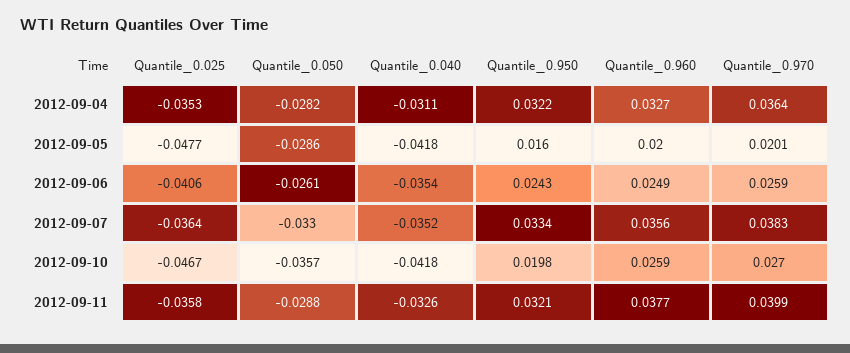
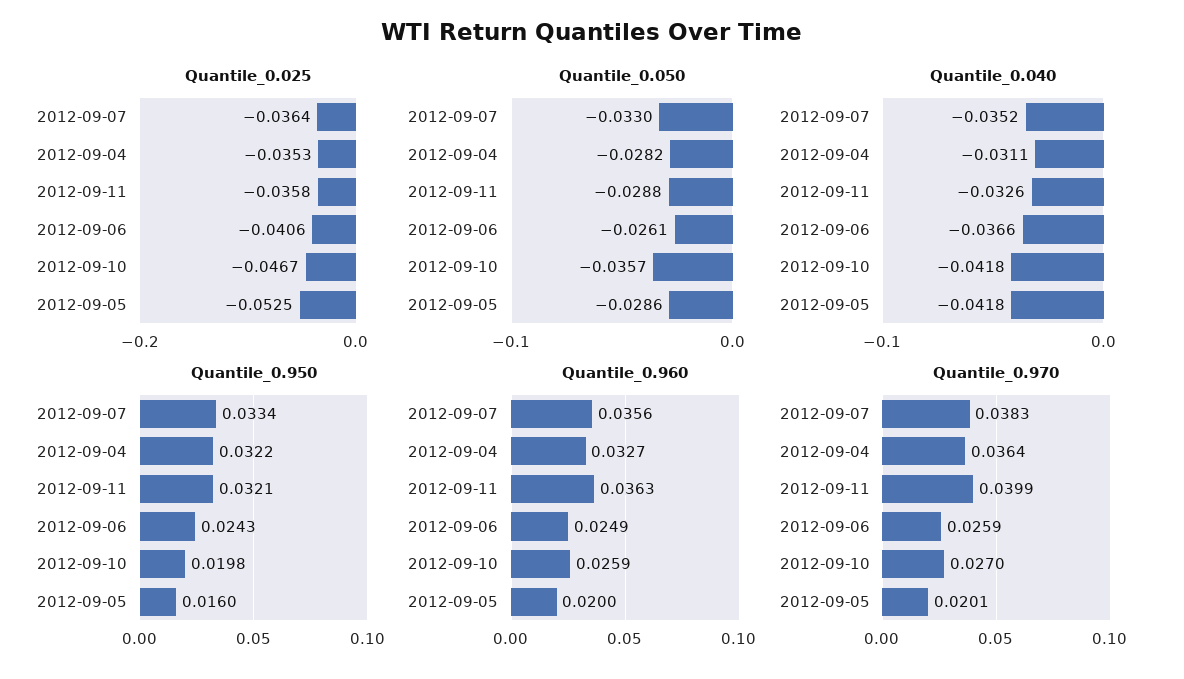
  {
    "Quantile_0.025": {
      "2012-09-04": -0.0353,
-     "2012-09-05": -0.0477,
+     "2012-09-05": -0.0525,
      "2012-09-06": -0.0406,
      "2012-09-07": -0.0364,
      "2012-09-10": -0.0467,
      "2012-09-11": -0.0358
    },
    "Quantile_0.050": {
      "2012-09-04": -0.0282,
      "2012-09-05": -0.0286,
      "2012-09-06": -0.0261,
      "2012-09-07": -0.033,
      "2012-09-10": -0.0357,
      "2012-09-11": -0.0288
    },
    "Quantile_0.040": {
      "2012-09-04": -0.0311,
      "2012-09-05": -0.0418,
-     "2012-09-06": -0.0354,
+     "2012-09-06": -0.0366,
      "2012-09-07": -0.0352,
      "2012-09-10": -0.0418,
      "2012-09-11": -0.0326
    },
    "Quantile_0.950": {
      "2012-09-04": 0.0322,
      "2012-09-05": 0.016,
      "2012-09-06": 0.0243,
      "2012-09-07": 0.0334,
      "2012-09-10": 0.0198,
      "2012-09-11": 0.0321
    },
    "Quantile_0.960": {
      "2012-09-04": 0.0327,
      "2012-09-05": 0.02,
      "2012-09-06": 0.0249,
      "2012-09-07": 0.0356,
      "2012-09-10": 0.0259,
-     "2012-09-11": 0.0377
+     "2012-09-11": 0.0363
    },
    "Quantile_0.970": {
      "2012-09-04": 0.0364,
      "2012-09-05": 0.0201,
      "2012-09-06": 0.0259,
      "2012-09-07": 0.0383,
      "2012-09-10": 0.027,
      "2012-09-11": 0.0399
    }
  }

